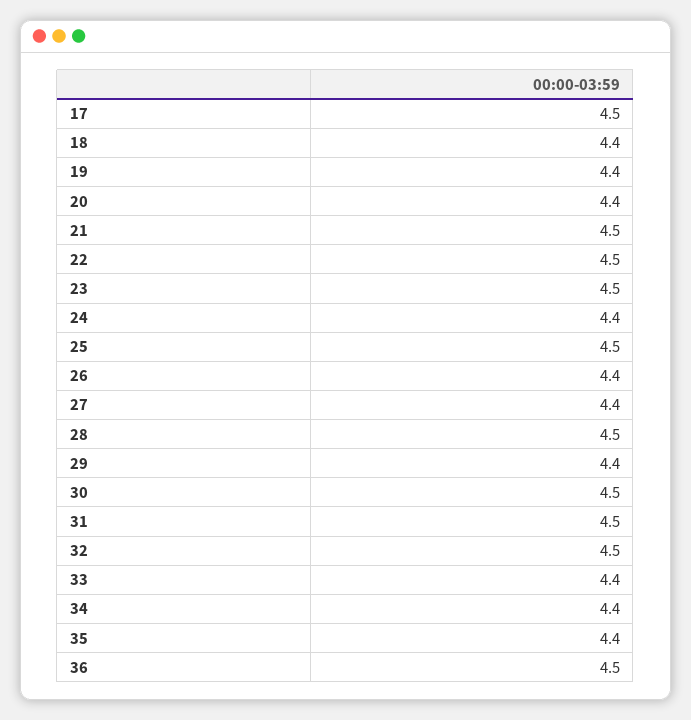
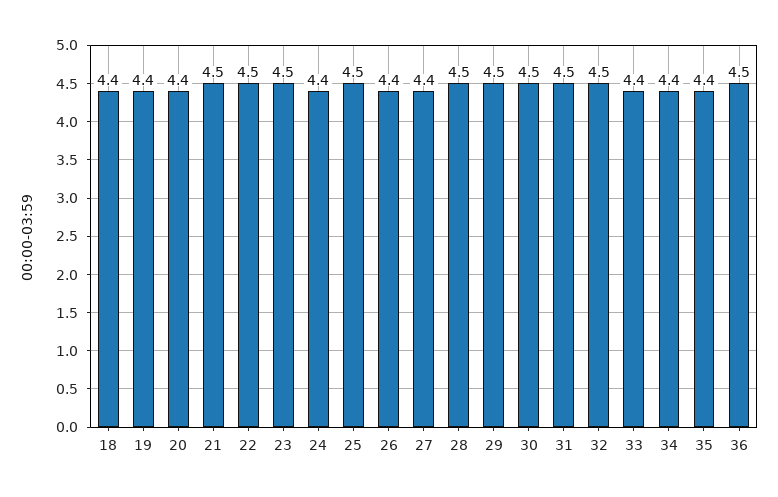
  {
-   "17": 4.5,
    "18": 4.4,
    "19": 4.4,
    "20": 4.4,
    "21": 4.5,
    "22": 4.5,
    "23": 4.5,
    "24": 4.4,
    "25": 4.5,
    "26": 4.4,
    "27": 4.4,
    "28": 4.5,
-   "29": 4.4,
+   "29": 4.5,
    "30": 4.5,
    "31": 4.5,
    "32": 4.5,
    "33": 4.4,
    "34": 4.4,
    "35": 4.4,
    "36": 4.5
  }

